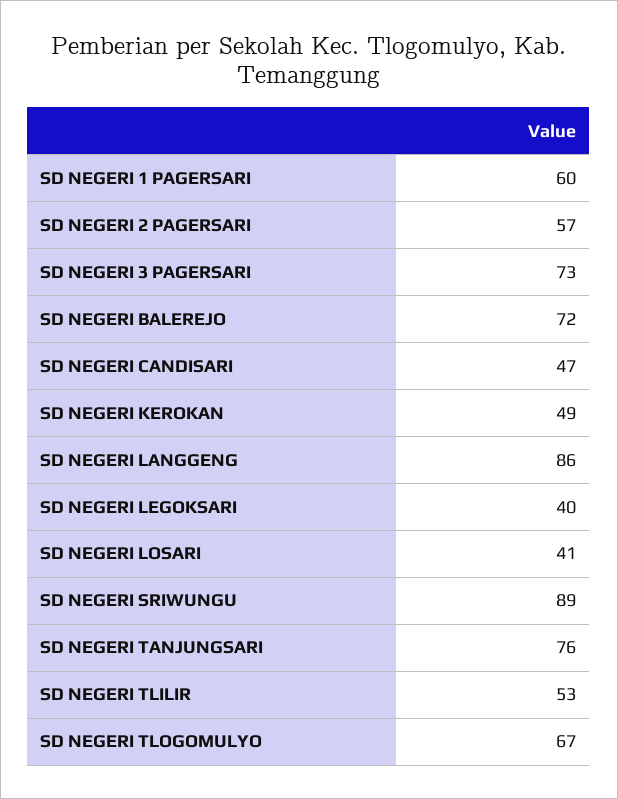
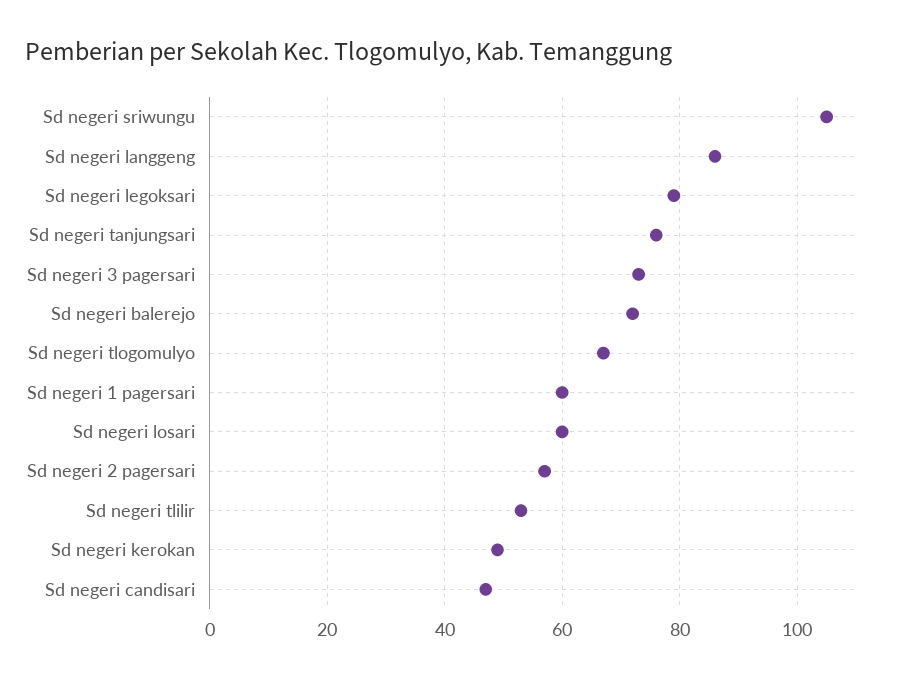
  {
    "SD NEGERI 1 PAGERSARI": 60,
    "SD NEGERI 2 PAGERSARI": 57,
    "SD NEGERI 3 PAGERSARI": 73,
    "SD NEGERI BALEREJO": 72,
    "SD NEGERI CANDISARI": 47,
    "SD NEGERI KEROKAN": 49,
    "SD NEGERI LANGGENG": 86,
-   "SD NEGERI LEGOKSARI": 40,
+   "SD NEGERI LEGOKSARI": 80,
-   "SD NEGERI LOSARI": 41,
+   "SD NEGERI LOSARI": 60,
-   "SD NEGERI SRIWUNGU": 89,
+   "SD NEGERI SRIWUNGU": 105,
    "SD NEGERI TANJUNGSARI": 76,
    "SD NEGERI TLILIR": 53,
    "SD NEGERI TLOGOMULYO": 67
  }

